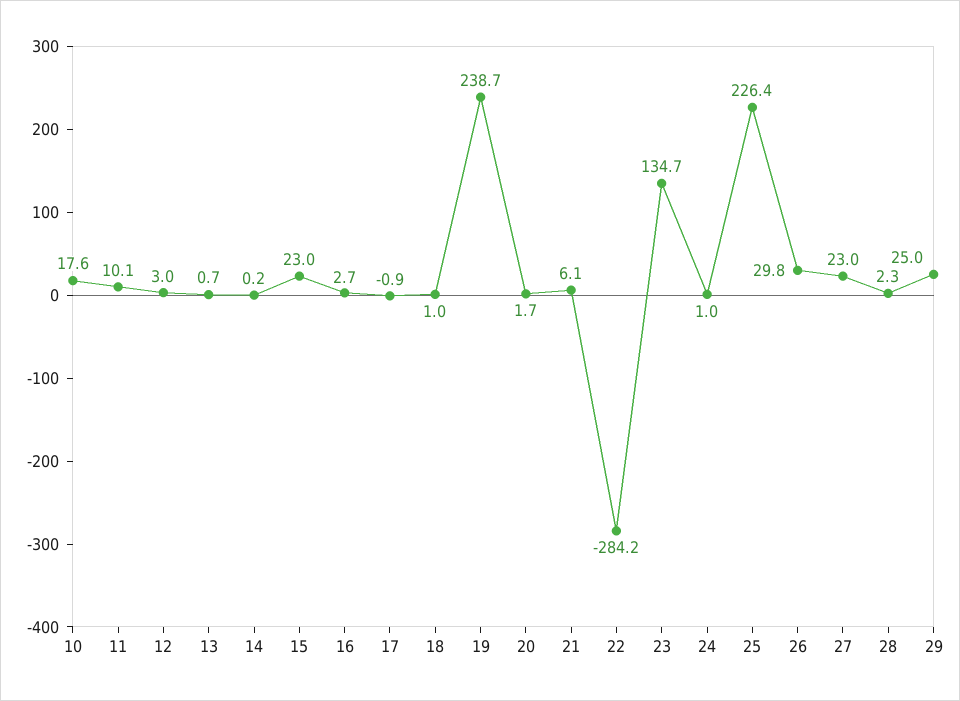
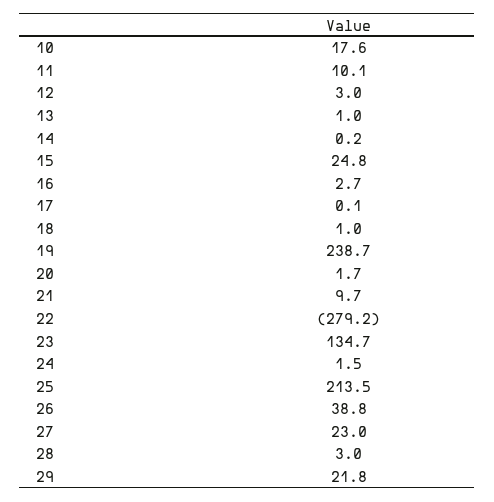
  {
    "10": 17.6,
    "11": 10.1,
    "12": 3,
-   "13": 0.7,
+   "13": 1,
    "14": 0.2,
-   "15": 23,
+   "15": 24.8,
    "16": 2.7,
-   "17": -0.9,
+   "17": 0.1,
    "18": 1,
    "19": 238.7,
    "20": 1.7,
-   "21": 6.1,
+   "21": 9.7,
-   "22": -284.2,
+   "22": -279.2,
    "23": 134.7,
-   "24": 1,
+   "24": 1.5,
-   "25": 226.4,
+   "25": 213.5,
-   "26": 29.8,
+   "26": 38.8,
    "27": 23,
-   "28": 2.3,
+   "28": 3,
-   "29": 25
+   "29": 21.8
  }

